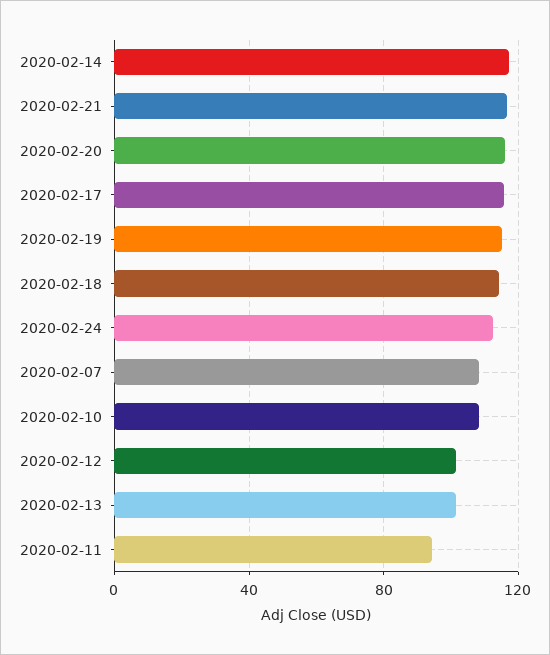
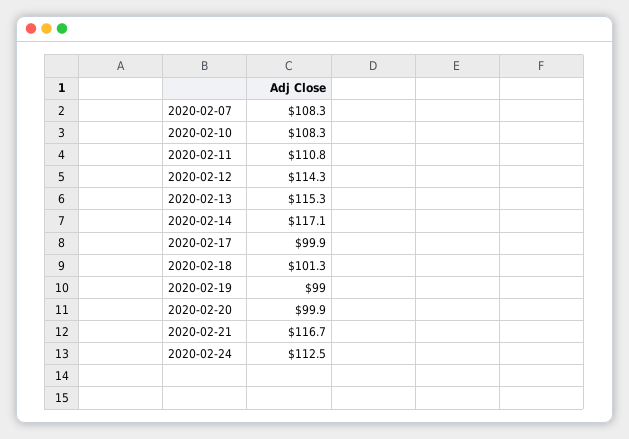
  {
    "2020-02-14": 117.1,
    "2020-02-21": 116.7,
-   "2020-02-20": 115,
+   "2020-02-20": 99.9,
-   "2020-02-17": 115,
+   "2020-02-17": 99.9,
-   "2020-02-19": 115,
+   "2020-02-19": 99,
-   "2020-02-18": 115,
+   "2020-02-18": 101.3,
    "2020-02-24": 112.5,
    "2020-02-07": 108.3,
    "2020-02-10": 108.3,
-   "2020-02-12": 100,
+   "2020-02-12": 114.3,
-   "2020-02-13": 100,
+   "2020-02-13": 115.3,
-   "2020-02-11": 95
+   "2020-02-11": 110.8
  }

